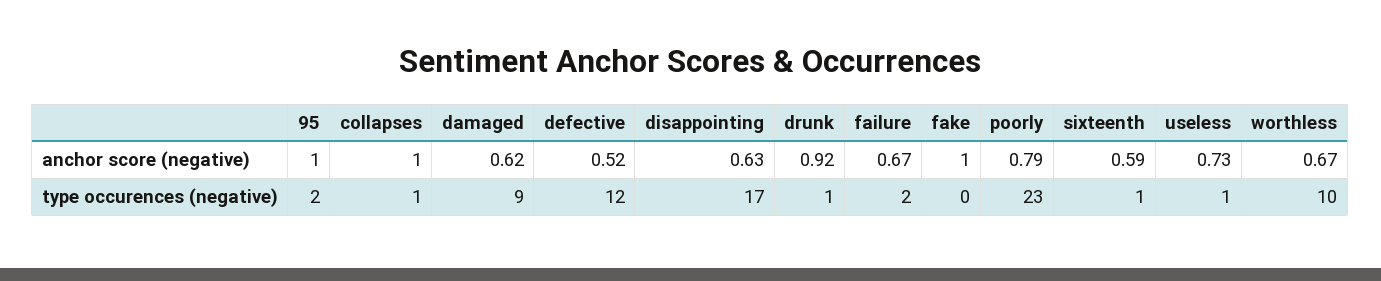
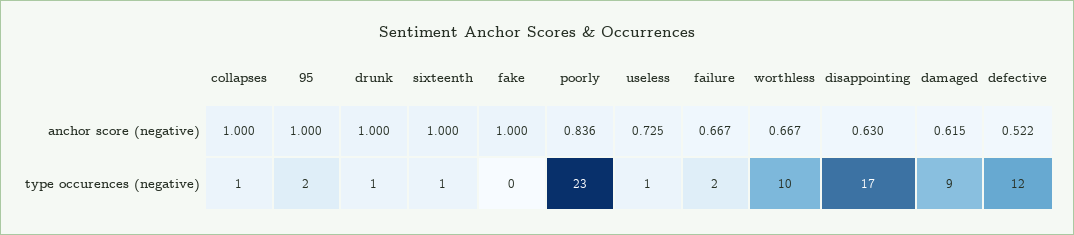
  {
    "95": {
      "anchor score (negative)": 1,
      "type occurences (negative)": 2
    },
    "collapses": {
      "anchor score (negative)": 1,
      "type occurences (negative)": 1
    },
    "damaged": {
      "anchor score (negative)": 0.615,
      "type occurences (negative)": 9
    },
    "defective": {
      "anchor score (negative)": 0.522,
      "type occurences (negative)": 12
    },
    "disappointing": {
      "anchor score (negative)": 0.63,
      "type occurences (negative)": 17
    },
    "drunk": {
-     "anchor score (negative)": 0.92,
+     "anchor score (negative)": 1,
      "type occurences (negative)": 1
    },
    "failure": {
      "anchor score (negative)": 0.667,
      "type occurences (negative)": 2
    },
    "fake": {
      "anchor score (negative)": 1,
      "type occurences (negative)": 0
    },
    "poorly": {
-     "anchor score (negative)": 0.79,
+     "anchor score (negative)": 0.836,
      "type occurences (negative)": 23
    },
    "sixteenth": {
-     "anchor score (negative)": 0.59,
+     "anchor score (negative)": 1,
      "type occurences (negative)": 1
    },
    "useless": {
      "anchor score (negative)": 0.725,
      "type occurences (negative)": 1
    },
    "worthless": {
      "anchor score (negative)": 0.667,
      "type occurences (negative)": 10
    }
  }

